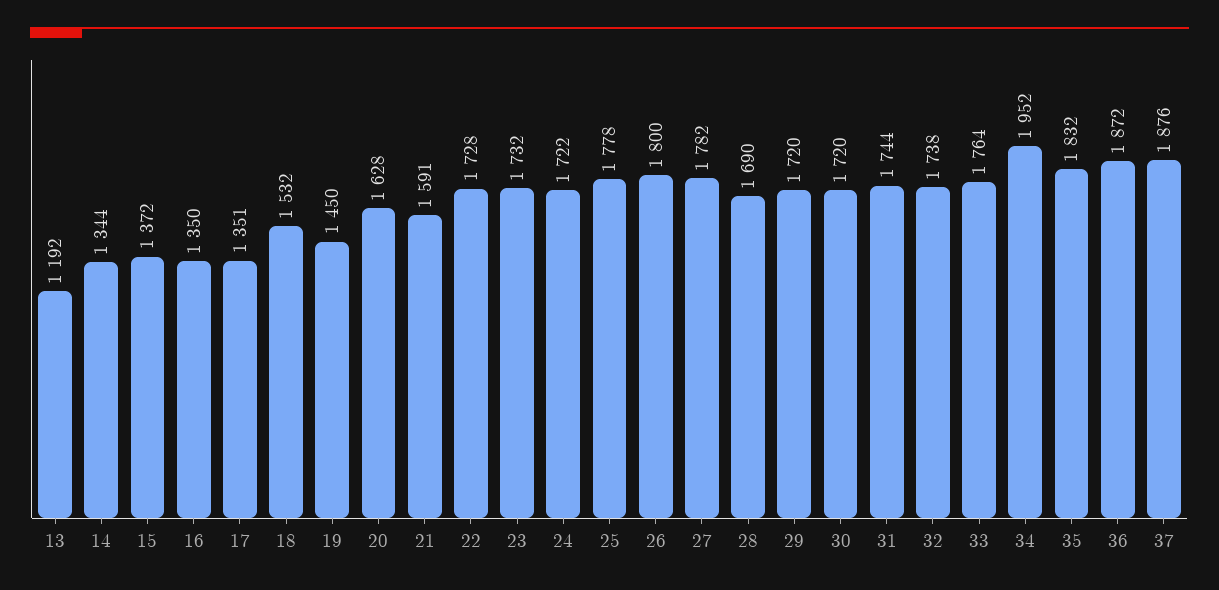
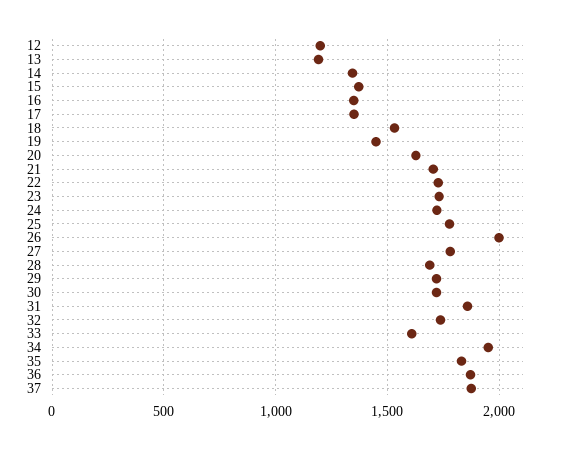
  {
    "13": 1192,
    "14": 1344,
    "15": 1372,
    "16": 1350,
    "17": 1351,
    "18": 1532,
    "19": 1450,
    "20": 1628,
-   "21": 1591,
+   "21": 1700,
    "22": 1728,
    "23": 1732,
    "24": 1722,
    "25": 1778,
-   "26": 1800,
+   "26": 2000,
    "27": 1782,
    "28": 1690,
    "29": 1720,
    "30": 1720,
-   "31": 1744,
+   "31": 1850,
    "32": 1738,
-   "33": 1764,
+   "33": 1600,
    "34": 1952,
    "35": 1832,
    "36": 1872,
-   "37": 1876
+   "37": 1876,
+   "12": 1200
  }

